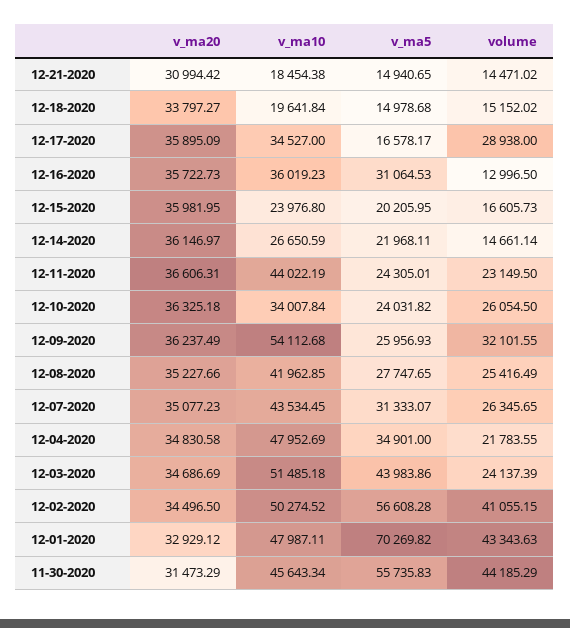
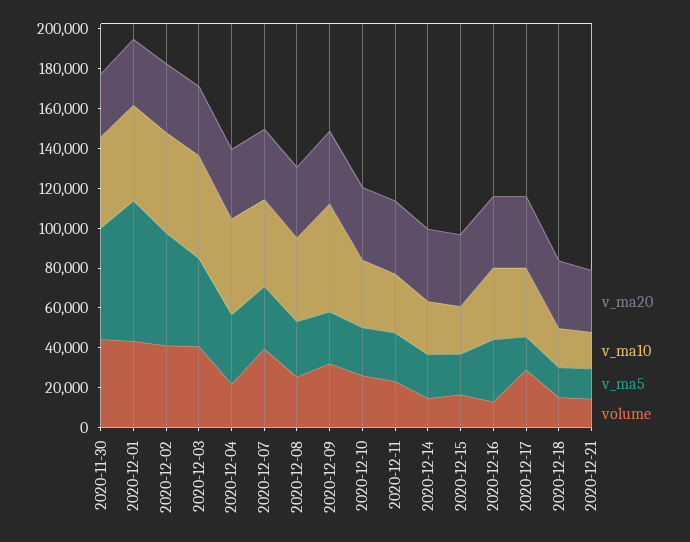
  {
    "v_ma20": {
      "12-21-2020": 30994.42,
      "12-18-2020": 33797.27,
      "12-17-2020": 35895.09,
      "12-16-2020": 35722.73,
      "12-15-2020": 35981.95,
      "12-14-2020": 36146.97,
      "12-11-2020": 36606.31,
      "12-10-2020": 36325.18,
      "12-09-2020": 36237.49,
      "12-08-2020": 35227.66,
      "12-07-2020": 35077.23,
      "12-04-2020": 34830.58,
      "12-03-2020": 34686.69,
      "12-02-2020": 34496.5,
      "12-01-2020": 32929.12,
      "11-30-2020": 31473.29
    },
    "v_ma10": {
      "12-21-2020": 18454.38,
      "12-18-2020": 19641.84,
      "12-17-2020": 34527,
      "12-16-2020": 36019.23,
      "12-15-2020": 23976.8,
      "12-14-2020": 26650.59,
-     "12-11-2020": 44022.19,
+     "12-11-2020": 30000,
      "12-10-2020": 34007.84,
      "12-09-2020": 54112.68,
      "12-08-2020": 41962.85,
      "12-07-2020": 43534.45,
      "12-04-2020": 47952.69,
      "12-03-2020": 51485.18,
      "12-02-2020": 50274.52,
      "12-01-2020": 47987.11,
      "11-30-2020": 45643.34
    },
    "v_ma5": {
      "12-21-2020": 14940.65,
      "12-18-2020": 14978.68,
      "12-17-2020": 16578.17,
      "12-16-2020": 31064.53,
      "12-15-2020": 20205.95,
      "12-14-2020": 21968.11,
      "12-11-2020": 24305.01,
      "12-10-2020": 24031.82,
      "12-09-2020": 25956.93,
      "12-08-2020": 27747.65,
      "12-07-2020": 31333.07,
      "12-04-2020": 34901,
      "12-03-2020": 43983.86,
      "12-02-2020": 56608.28,
      "12-01-2020": 70269.82,
      "11-30-2020": 55735.83
    },
    "volume": {
      "12-21-2020": 14471.02,
      "12-18-2020": 15152.02,
      "12-17-2020": 28938,
      "12-16-2020": 12996.5,
      "12-15-2020": 16605.73,
      "12-14-2020": 14661.14,
      "12-11-2020": 23149.5,
      "12-10-2020": 26054.5,
      "12-09-2020": 32101.55,
      "12-08-2020": 25416.49,
-     "12-07-2020": 26345.65,
+     "12-07-2020": 40000,
      "12-04-2020": 21783.55,
-     "12-03-2020": 24137.39,
+     "12-03-2020": 40000,
      "12-02-2020": 41055.15,
      "12-01-2020": 43343.63,
      "11-30-2020": 44185.29
    }
  }

